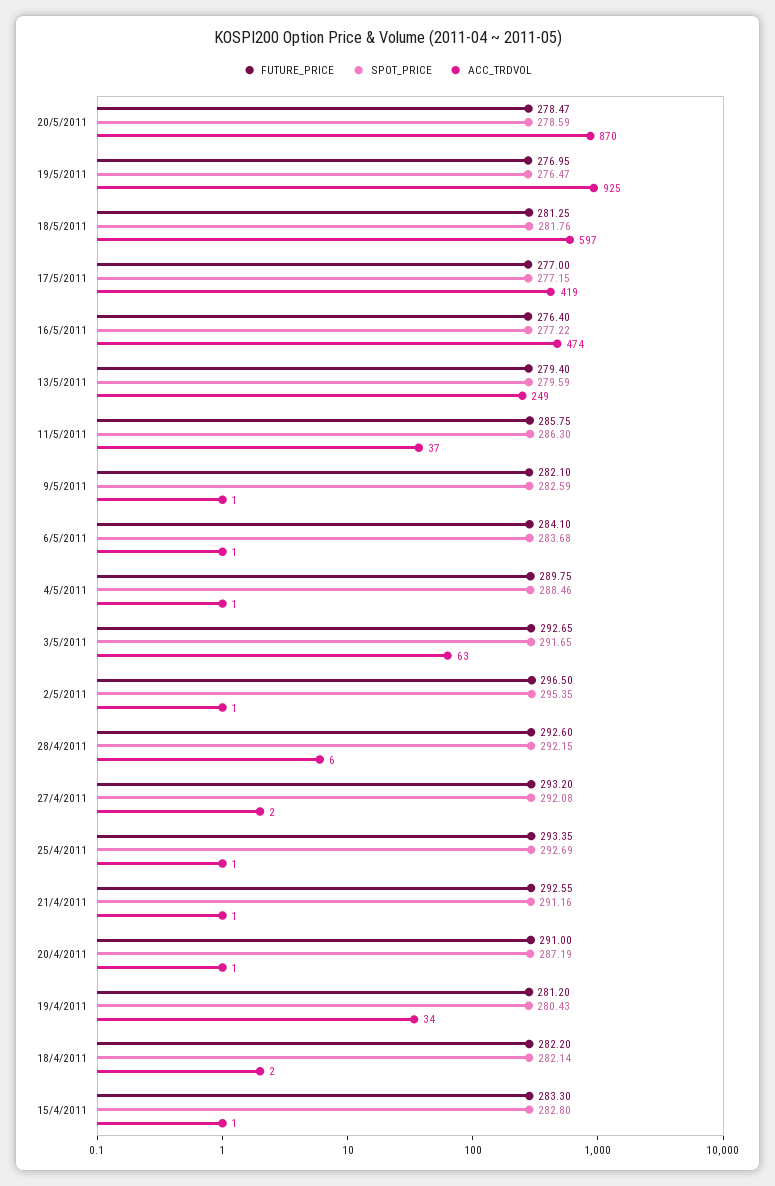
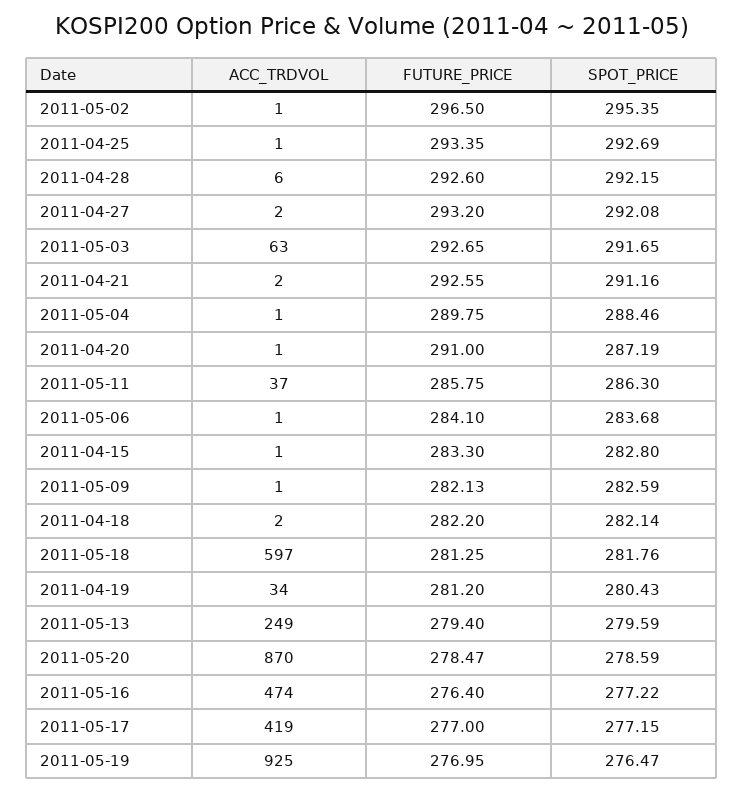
  {
    "FUTURE_PRICE": {
      "20/5/2011": 278.47,
      "19/5/2011": 276.95,
      "18/5/2011": 281.25,
      "17/5/2011": 277,
      "16/5/2011": 276.4,
      "13/5/2011": 279.4,
      "11/5/2011": 285.75,
-     "9/5/2011": 282.1,
+     "9/5/2011": 282.13,
      "6/5/2011": 284.1,
      "4/5/2011": 289.75,
      "3/5/2011": 292.65,
      "2/5/2011": 296.5,
      "28/4/2011": 292.6,
      "27/4/2011": 293.2,
      "25/4/2011": 293.35,
      "21/4/2011": 292.55,
      "20/4/2011": 291,
      "19/4/2011": 281.2,
      "18/4/2011": 282.2,
      "15/4/2011": 283.3
    },
    "SPOT_PRICE": {
      "20/5/2011": 278.59,
      "19/5/2011": 276.47,
      "18/5/2011": 281.76,
      "17/5/2011": 277.15,
      "16/5/2011": 277.22,
      "13/5/2011": 279.59,
      "11/5/2011": 286.3,
      "9/5/2011": 282.59,
      "6/5/2011": 283.68,
      "4/5/2011": 288.46,
      "3/5/2011": 291.65,
      "2/5/2011": 295.35,
      "28/4/2011": 292.15,
      "27/4/2011": 292.08,
      "25/4/2011": 292.69,
      "21/4/2011": 291.16,
      "20/4/2011": 287.19,
      "19/4/2011": 280.43,
      "18/4/2011": 282.14,
      "15/4/2011": 282.8
    },
    "ACC_TRDVOL": {
      "20/5/2011": 870,
      "19/5/2011": 925,
      "18/5/2011": 597,
      "17/5/2011": 419,
      "16/5/2011": 474,
      "13/5/2011": 249,
      "11/5/2011": 37,
      "9/5/2011": 1,
      "6/5/2011": 1,
      "4/5/2011": 1,
      "3/5/2011": 63,
      "2/5/2011": 1,
      "28/4/2011": 6,
      "27/4/2011": 2,
      "25/4/2011": 1,
-     "21/4/2011": 1,
+     "21/4/2011": 2,
      "20/4/2011": 1,
      "19/4/2011": 34,
      "18/4/2011": 2,
      "15/4/2011": 1
    }
  }

